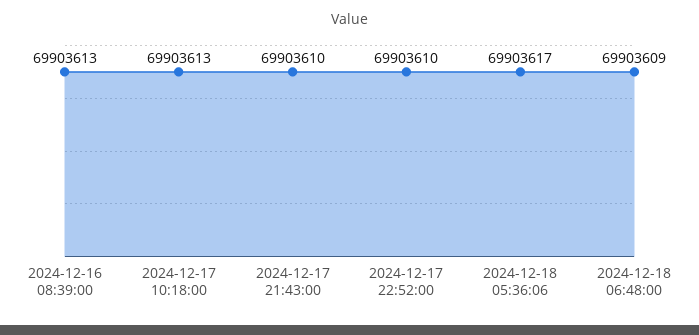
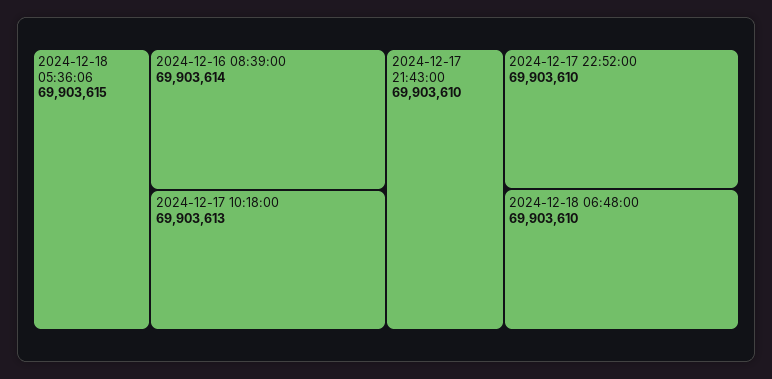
  {
-   "2024-12-16 08:39:00": 69903613,
+   "2024-12-16 08:39:00": 69903614,
    "2024-12-17 10:18:00": 69903613,
    "2024-12-17 21:43:00": 69903610,
    "2024-12-17 22:52:00": 69903610,
-   "2024-12-18 05:36:06": 69903617,
+   "2024-12-18 05:36:06": 69903615,
-   "2024-12-18 06:48:00": 69903609
+   "2024-12-18 06:48:00": 69903610
  }

